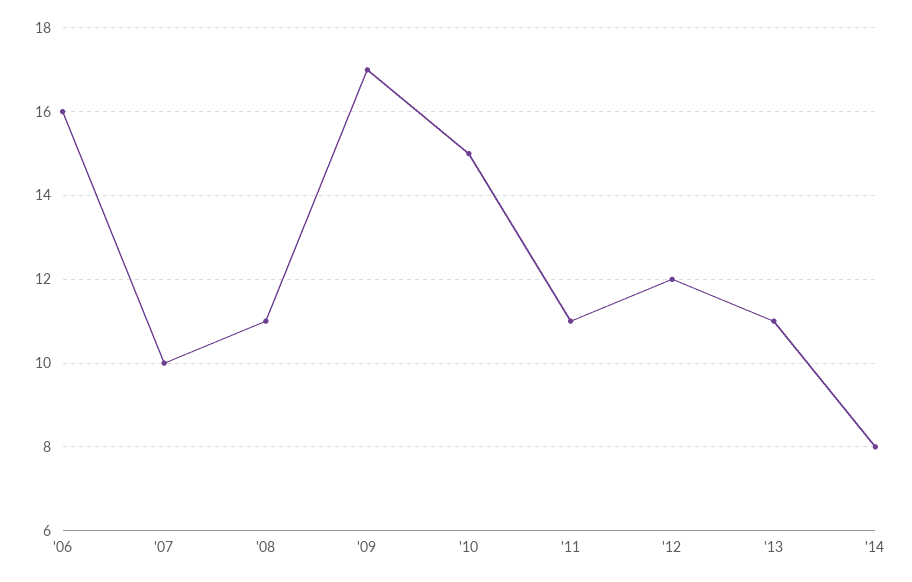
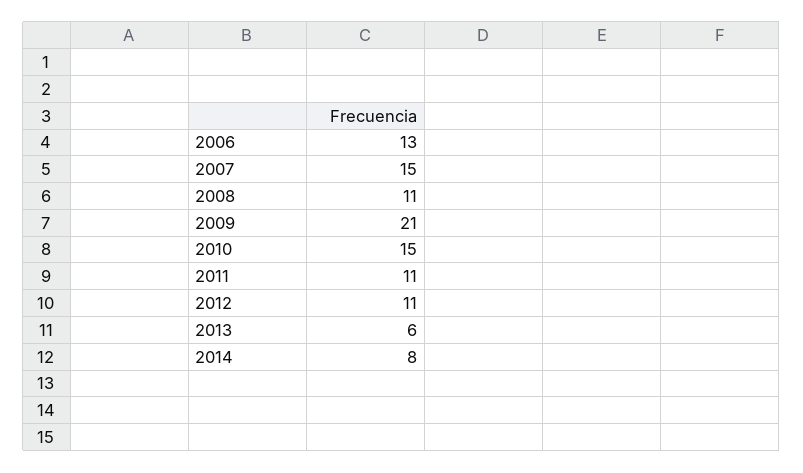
  {
-   "'06": 16,
+   "'06": 13,
-   "'07": 10,
+   "'07": 15,
    "'08": 11,
-   "'09": 17,
+   "'09": 21,
    "'10": 15,
    "'11": 11,
-   "'12": 12,
+   "'12": 11,
-   "'13": 11,
+   "'13": 6,
    "'14": 8
  }

